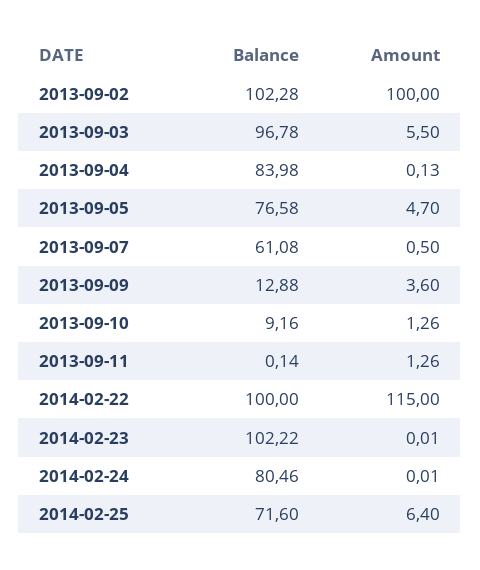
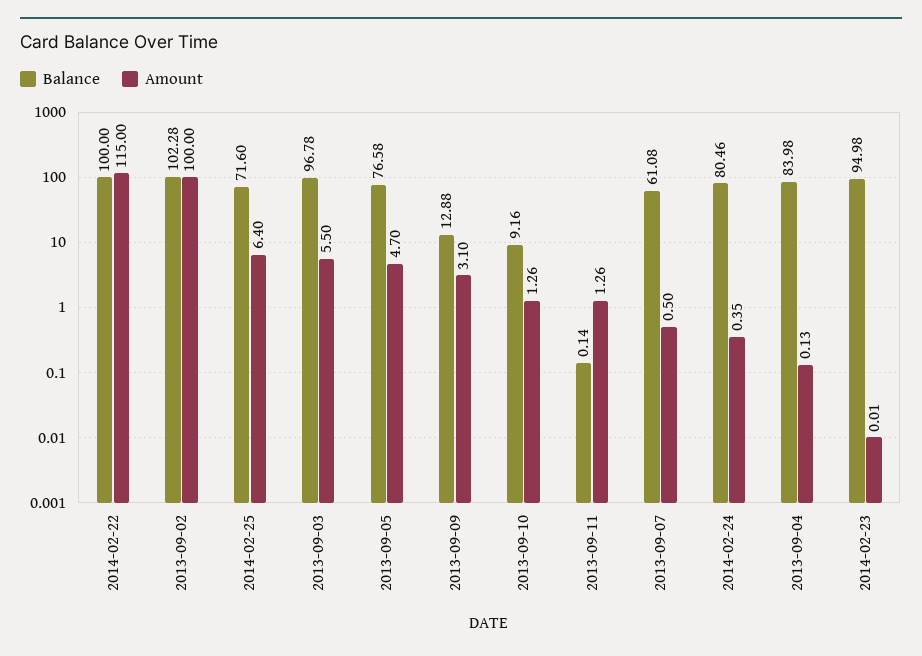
  {
    "Balance": {
      "2013-09-02": 102.28,
      "2013-09-03": 96.78,
      "2013-09-04": 83.98,
      "2013-09-05": 76.58,
      "2013-09-07": 61.08,
      "2013-09-09": 12.88,
      "2013-09-10": 9.16,
      "2013-09-11": 0.14,
      "2014-02-22": 100,
-     "2014-02-23": 102.22,
+     "2014-02-23": 94.98,
      "2014-02-24": 80.46,
      "2014-02-25": 71.6
    },
    "Amount": {
      "2013-09-02": 100,
      "2013-09-03": 5.5,
      "2013-09-04": 0.13,
      "2013-09-05": 4.7,
      "2013-09-07": 0.5,
-     "2013-09-09": 3.6,
+     "2013-09-09": 3.1,
      "2013-09-10": 1.26,
      "2013-09-11": 1.26,
      "2014-02-22": 115,
      "2014-02-23": 0.01,
-     "2014-02-24": 0.01,
+     "2014-02-24": 0.35,
      "2014-02-25": 6.4
    }
  }

